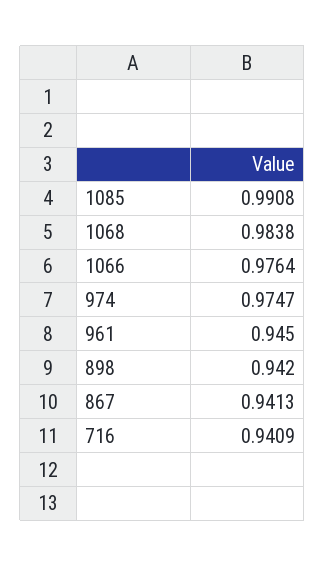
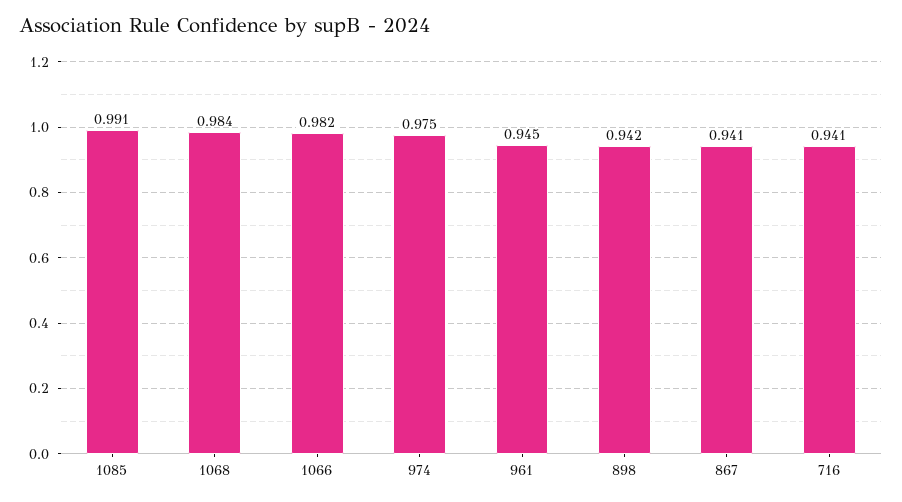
  {
    "1085": 0.9908,
    "1068": 0.9838,
-   "1066": 0.9764,
+   "1066": 0.982,
    "974": 0.9747,
    "961": 0.945,
    "898": 0.942,
    "867": 0.9413,
    "716": 0.9409
  }

